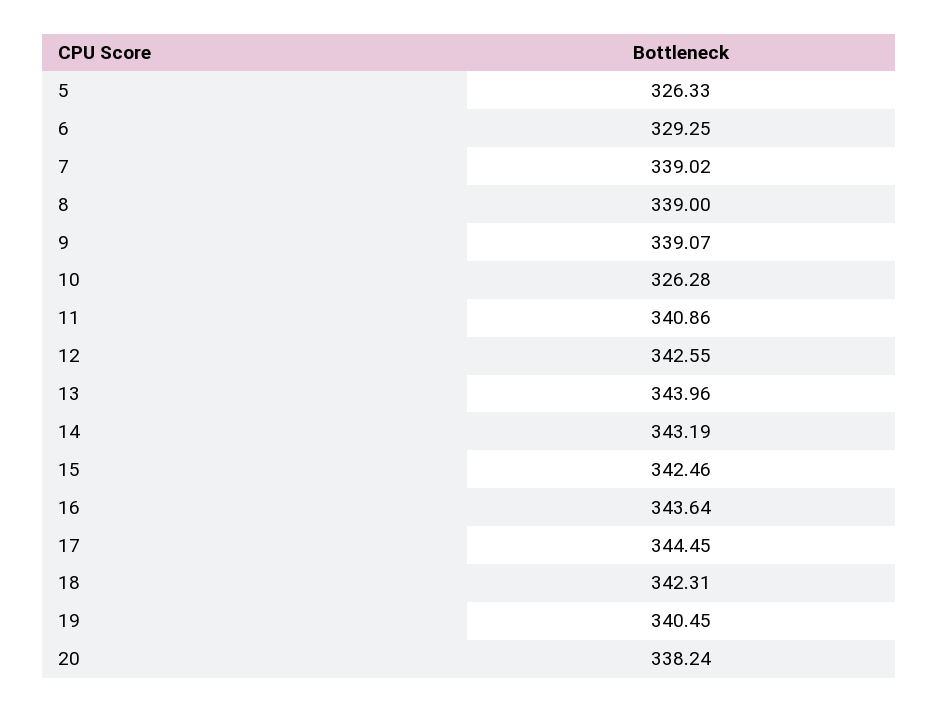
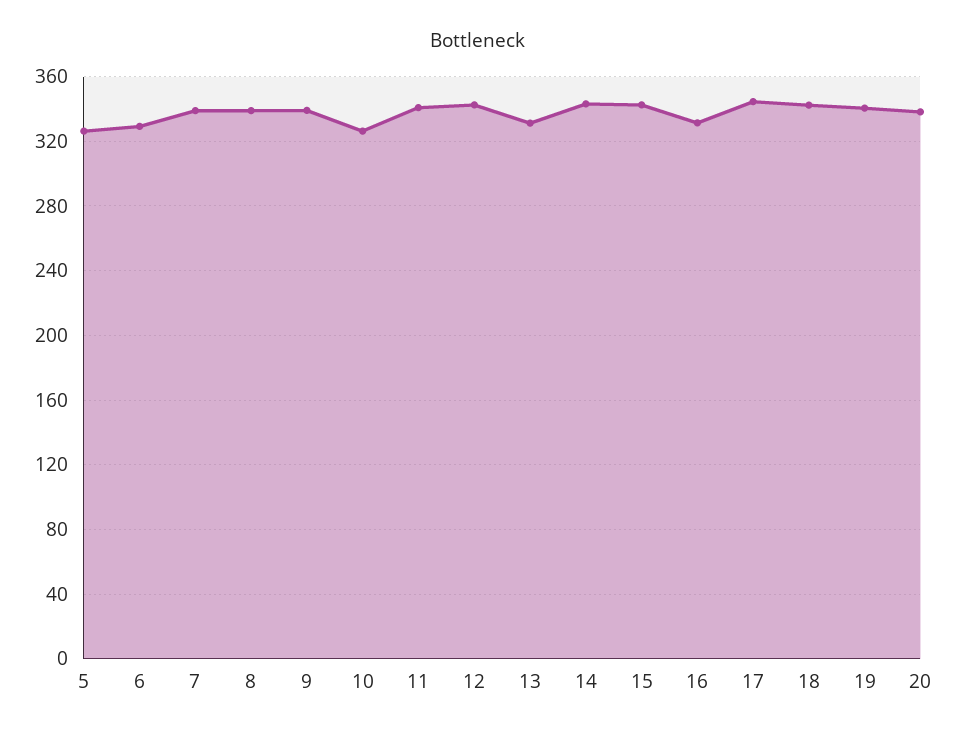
  {
    "5": 326.33,
    "6": 329.25,
    "7": 339.02,
    "8": 339,
    "9": 339.07,
    "10": 326.28,
    "11": 340.86,
    "12": 342.55,
-   "13": 343.96,
+   "13": 330,
    "14": 343.19,
    "15": 342.46,
-   "16": 343.64,
+   "16": 330,
    "17": 344.45,
    "18": 342.31,
    "19": 340.45,
    "20": 338.24
  }

